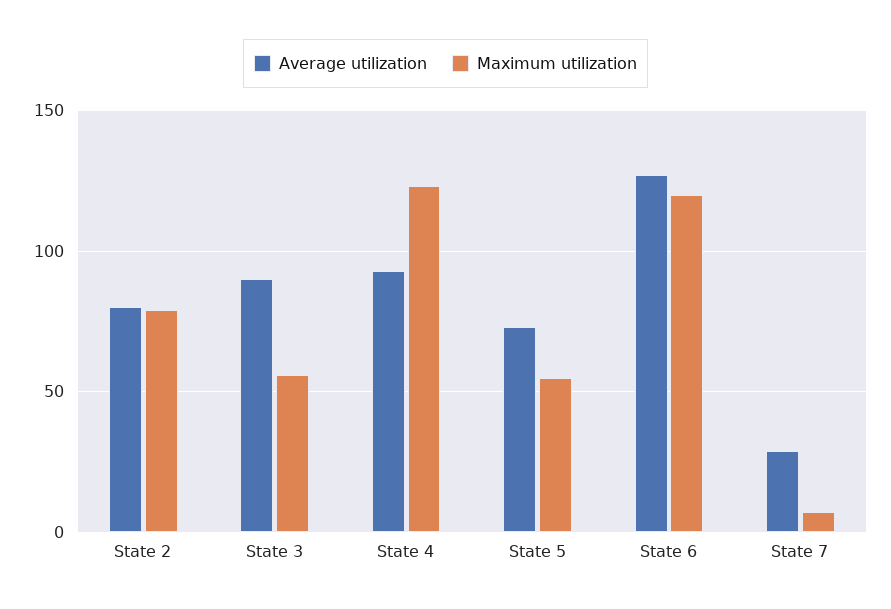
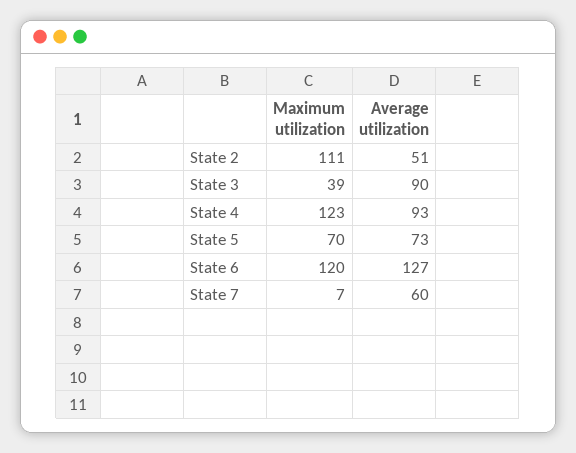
  {
    "Average utilization": {
-     "State 2": 80,
+     "State 2": 51,
      "State 3": 90,
      "State 4": 93,
      "State 5": 73,
      "State 6": 127,
-     "State 7": 30
+     "State 7": 60
    },
    "Maximum utilization": {
-     "State 2": 80,
+     "State 2": 111,
-     "State 3": 55,
+     "State 3": 39,
      "State 4": 123,
-     "State 5": 55,
+     "State 5": 70,
      "State 6": 120,
      "State 7": 7
    }
  }

